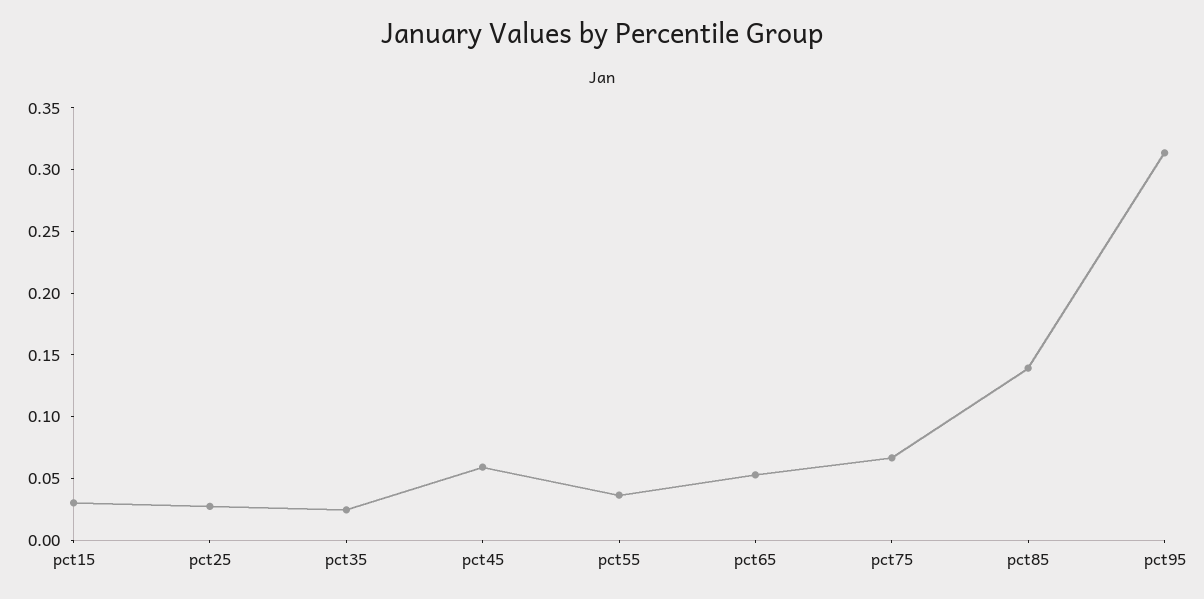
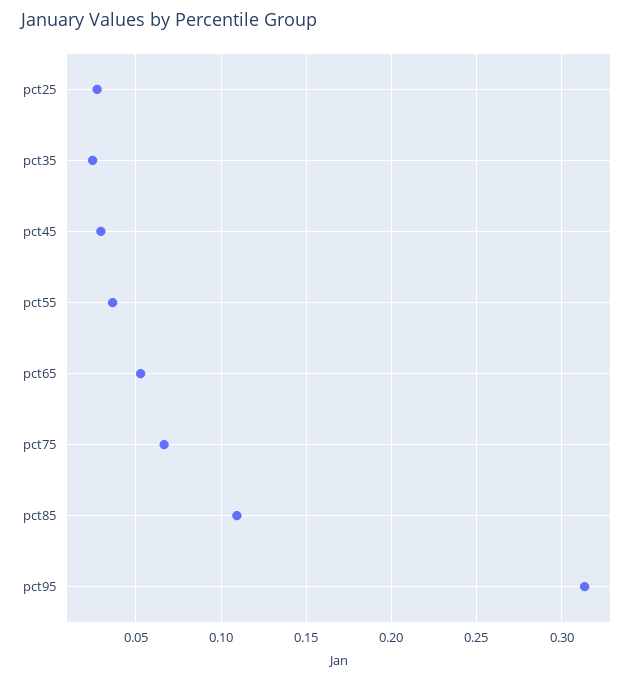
  {
-   "pct15": 0.03,
    "pct25": 0.025,
    "pct35": 0.025,
-   "pct45": 0.06,
+   "pct45": 0.03,
    "pct55": 0.035,
    "pct65": 0.055,
    "pct75": 0.065,
-   "pct85": 0.14,
+   "pct85": 0.11,
    "pct95": 0.315
  }

